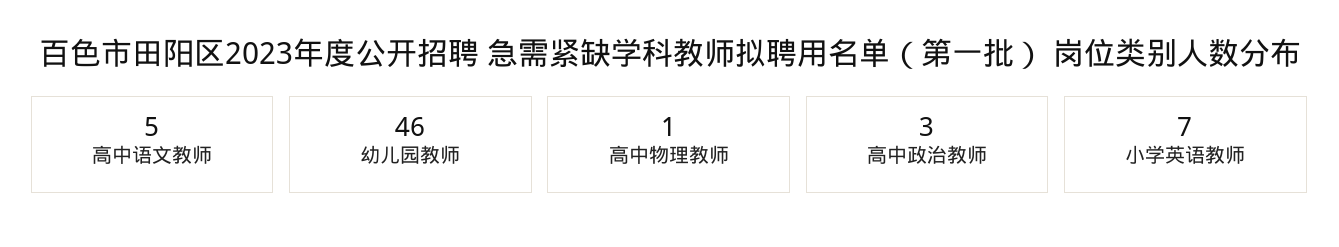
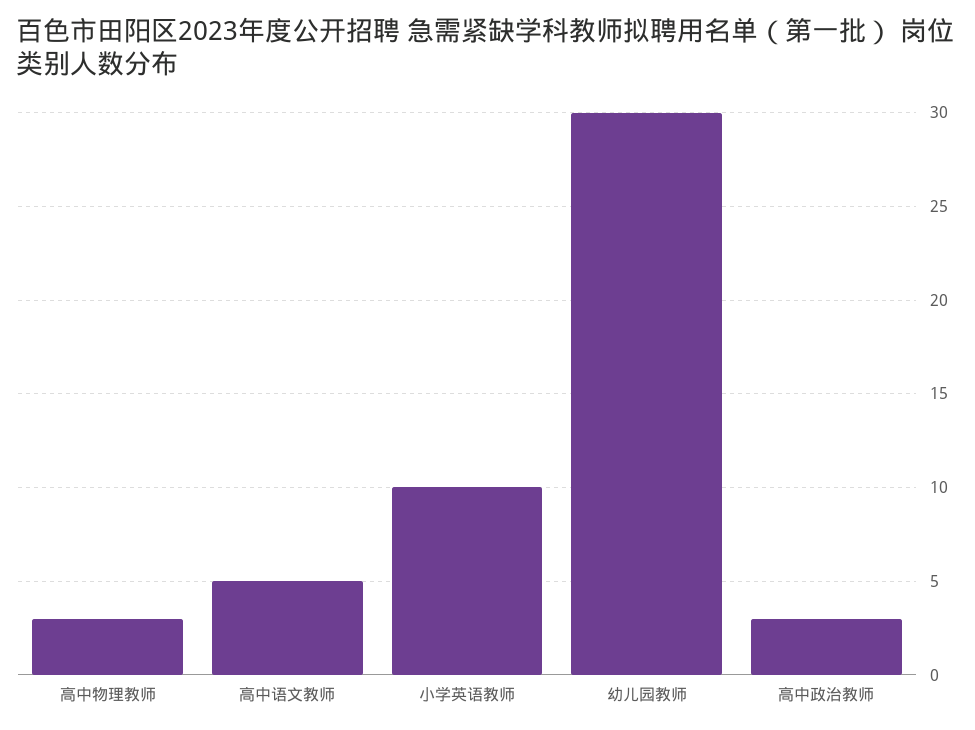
  {
    "高中语文教师": 5,
-   "幼儿园教师": 46,
+   "幼儿园教师": 30,
-   "高中物理教师": 1,
+   "高中物理教师": 3,
    "高中政治教师": 3,
-   "小学英语教师": 7
+   "小学英语教师": 10
  }

